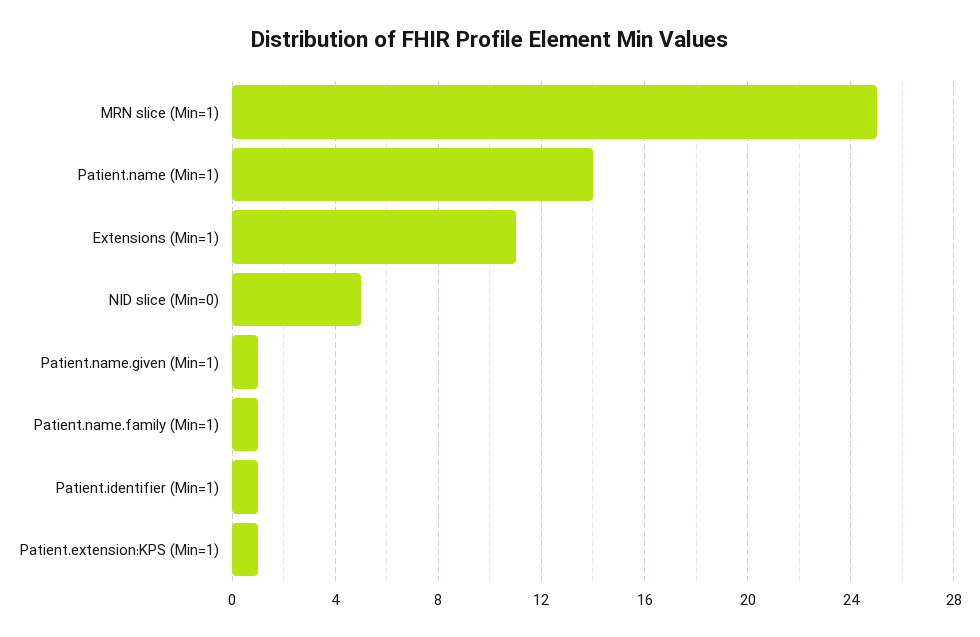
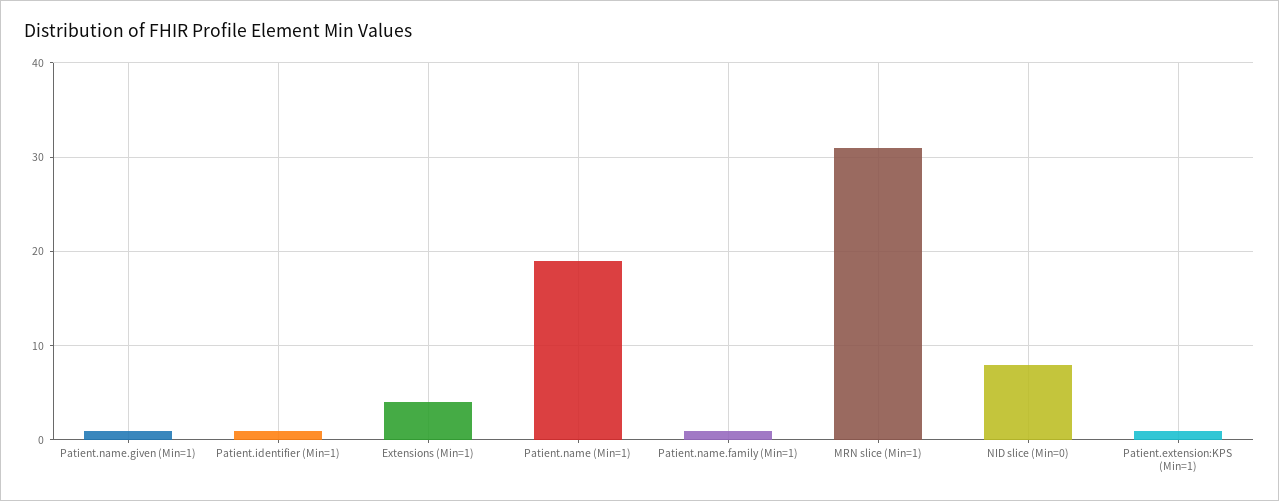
  {
-   "MRN slice (Min=1)": 25,
+   "MRN slice (Min=1)": 31,
-   "Patient.name (Min=1)": 14,
+   "Patient.name (Min=1)": 19,
-   "Extensions (Min=1)": 11,
+   "Extensions (Min=1)": 4,
-   "NID slice (Min=0)": 5,
+   "NID slice (Min=0)": 8,
    "Patient.name.given (Min=1)": 1,
    "Patient.name.family (Min=1)": 1,
    "Patient.identifier (Min=1)": 1,
    "Patient.extension:KPS (Min=1)": 1
  }

